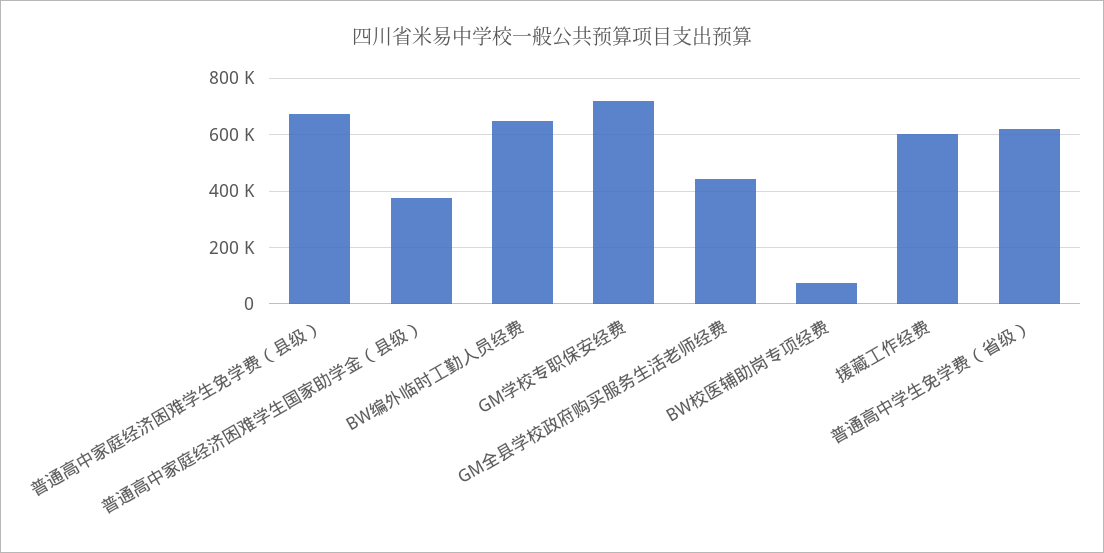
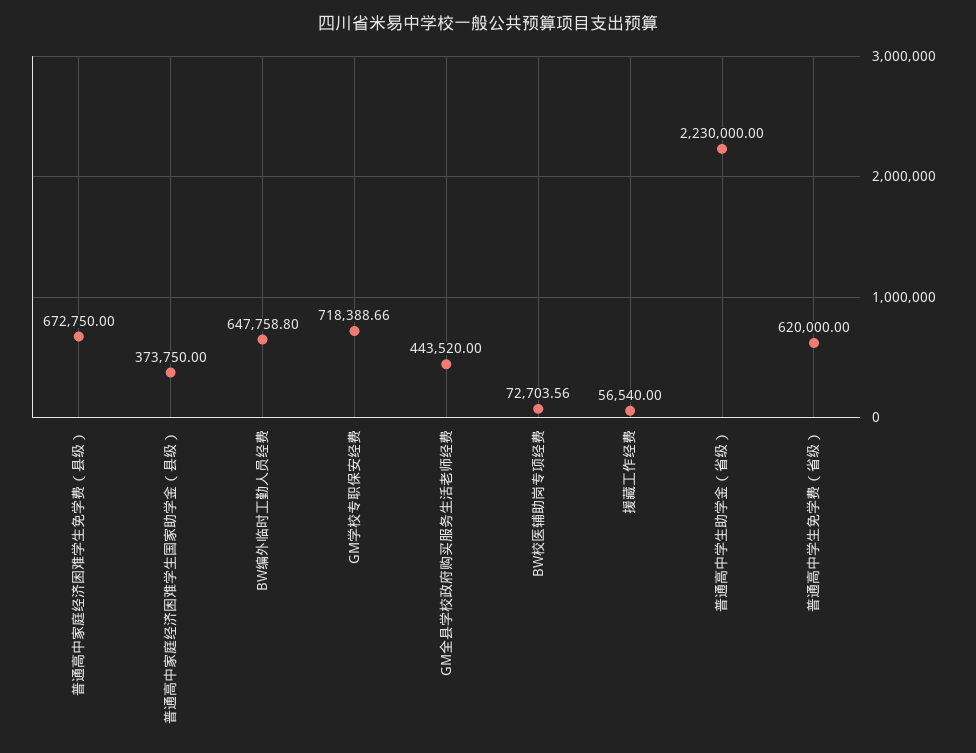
  {
    "普通高中家庭经济困难学生免学费（县级）": 672750,
    "普通高中家庭经济困难学生国家助学金（县级）": 373750,
    "BW编外临时工勤人员经费": 647758.8,
    "GM学校专职保安经费": 718388.66,
    "GM全县学校政府购买服务生活老师经费": 443520,
    "BW校医辅助岗专项经费": 72703.56,
-   "援藏工作经费": 600000,
+   "援藏工作经费": 56540,
-   "普通高中学生免学费（省级）": 620000
+   "普通高中学生免学费（省级）": 620000,
+   "普通高中学生助学金（省级）": 2230000
  }

